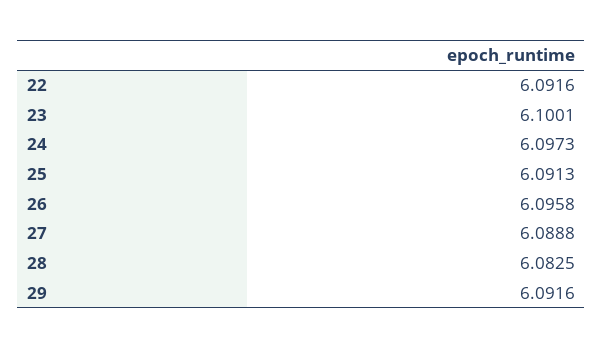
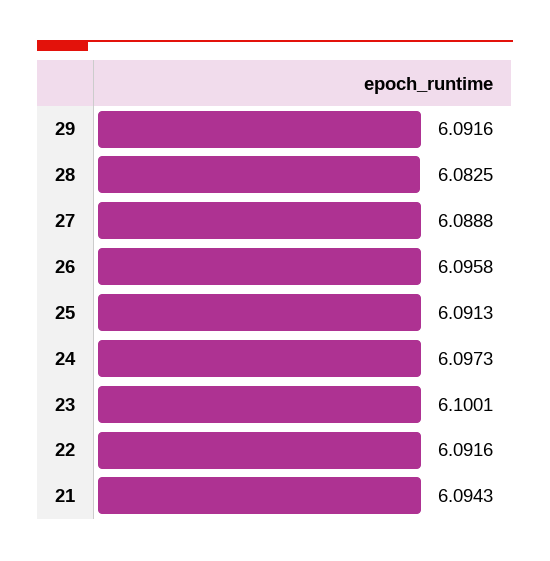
  {
    "22": 6.0916,
    "23": 6.1001,
    "24": 6.0973,
    "25": 6.0913,
    "26": 6.0958,
    "27": 6.0888,
    "28": 6.0825,
-   "29": 6.0916
+   "29": 6.0916,
+   "21": 6.0943
  }

